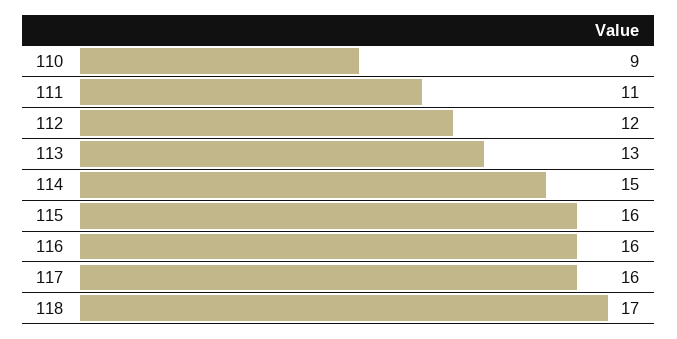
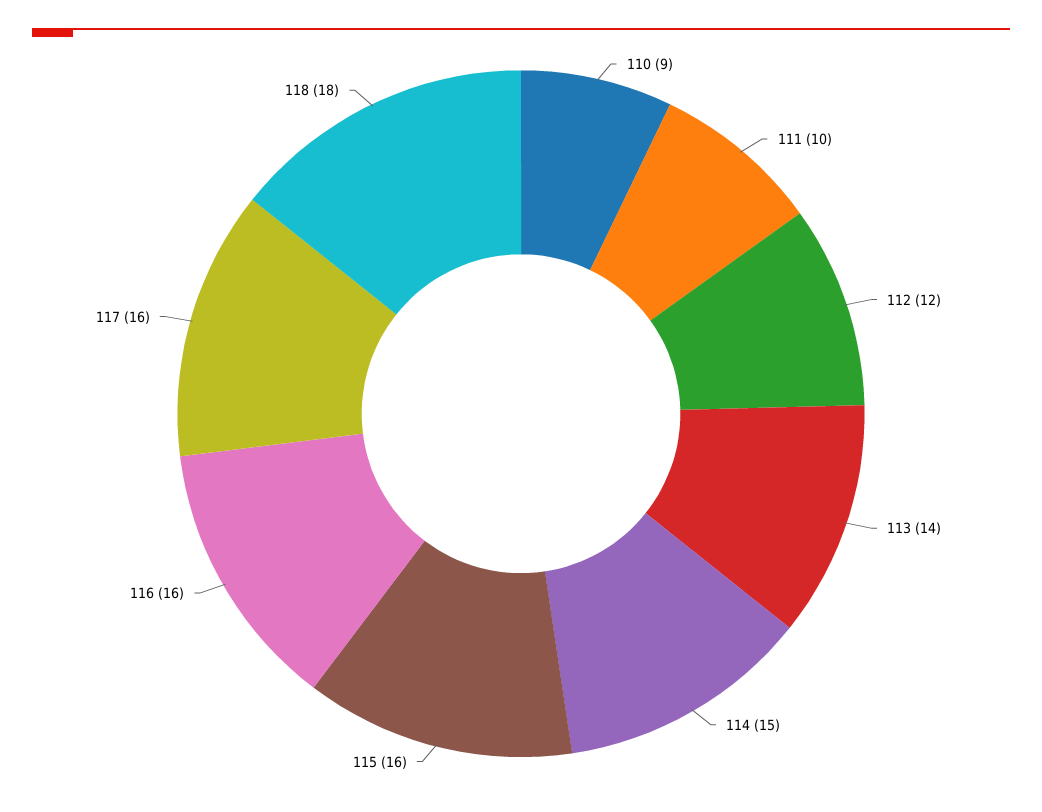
  {
    "110": 9,
-   "111": 11,
+   "111": 10,
    "112": 12,
-   "113": 13,
+   "113": 14,
    "114": 15,
    "115": 16,
    "116": 16,
    "117": 16,
-   "118": 17
+   "118": 18
  }

